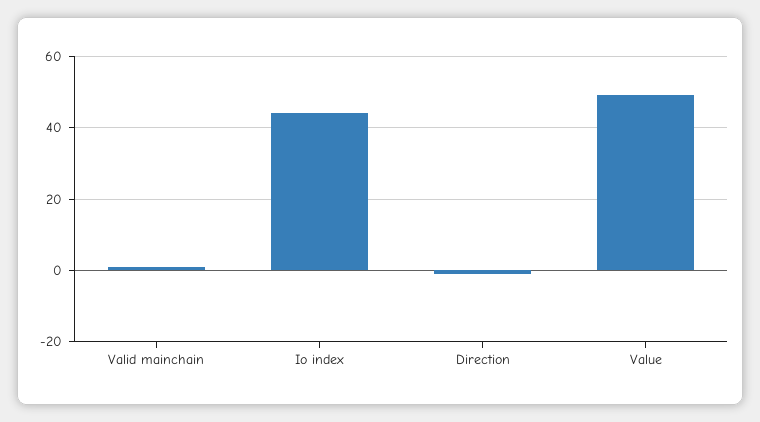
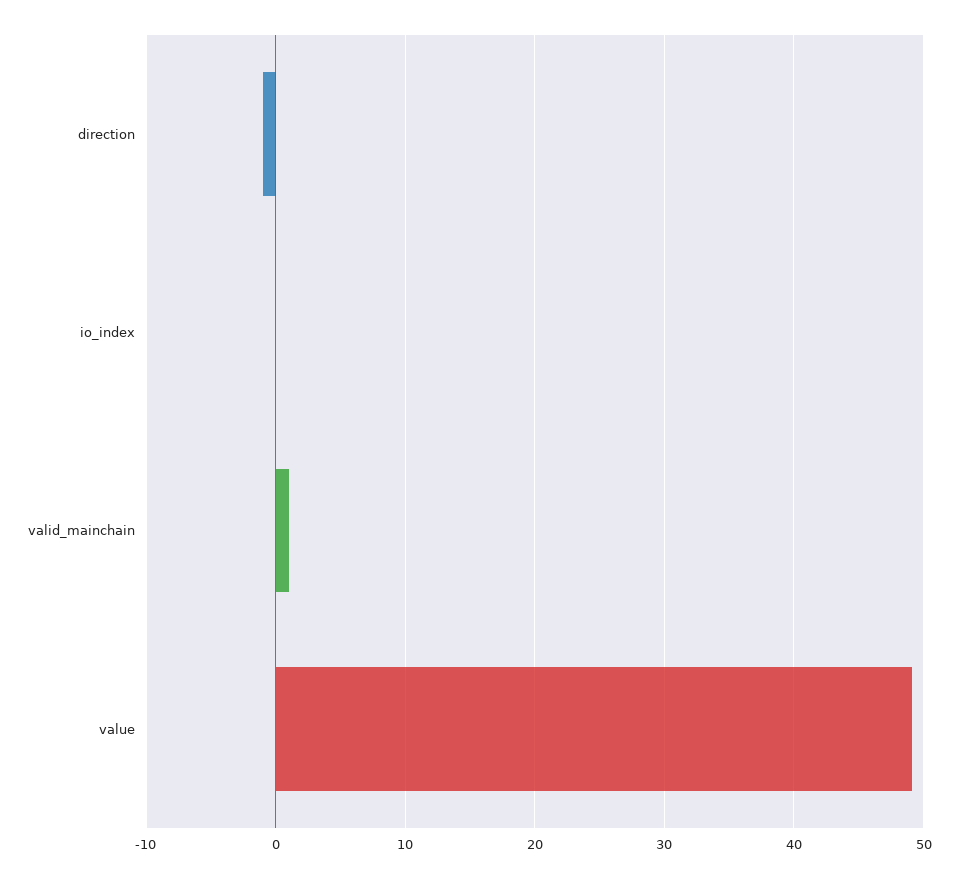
  {
    "Valid mainchain": 1,
-   "Io index": 44,
+   "Io index": 0,
    "Direction": -1,
    "Value": 49
  }

